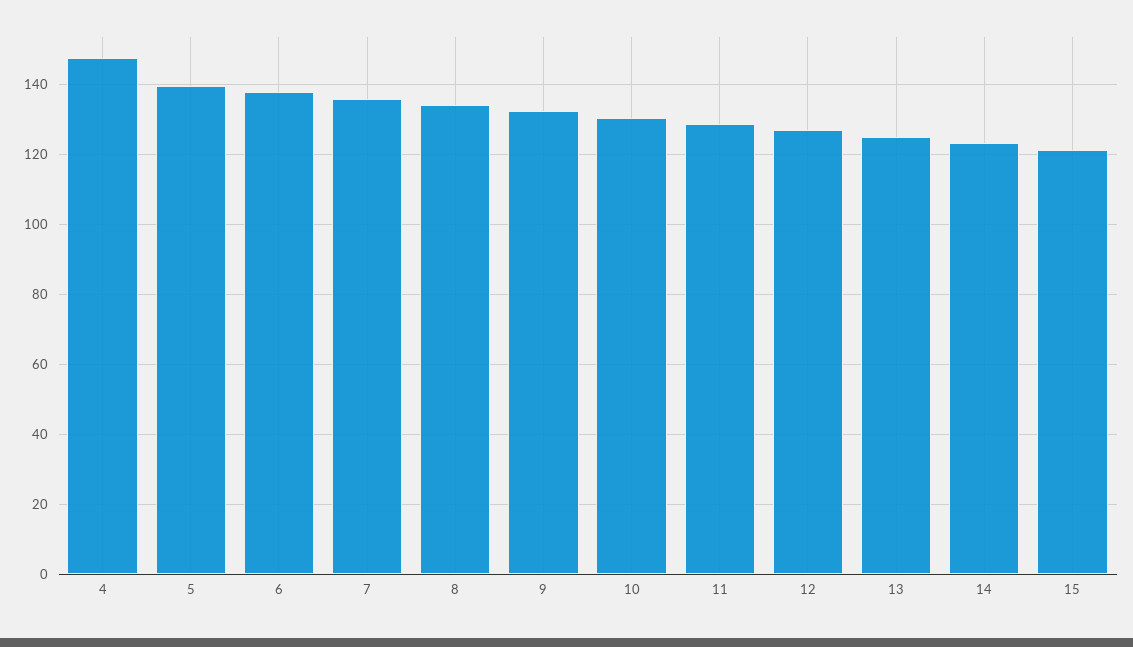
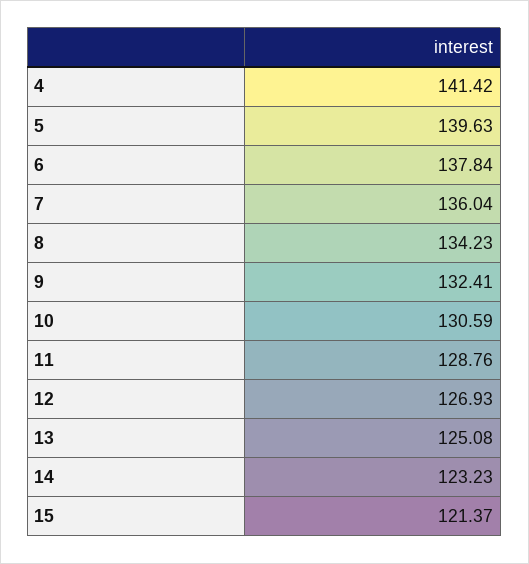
  {
-   "4": 148,
+   "4": 141.42,
    "5": 139.63,
    "6": 137.84,
    "7": 136.04,
    "8": 134.23,
    "9": 132.41,
    "10": 130.59,
    "11": 128.76,
    "12": 126.93,
    "13": 125.08,
    "14": 123.23,
    "15": 121.37
  }

